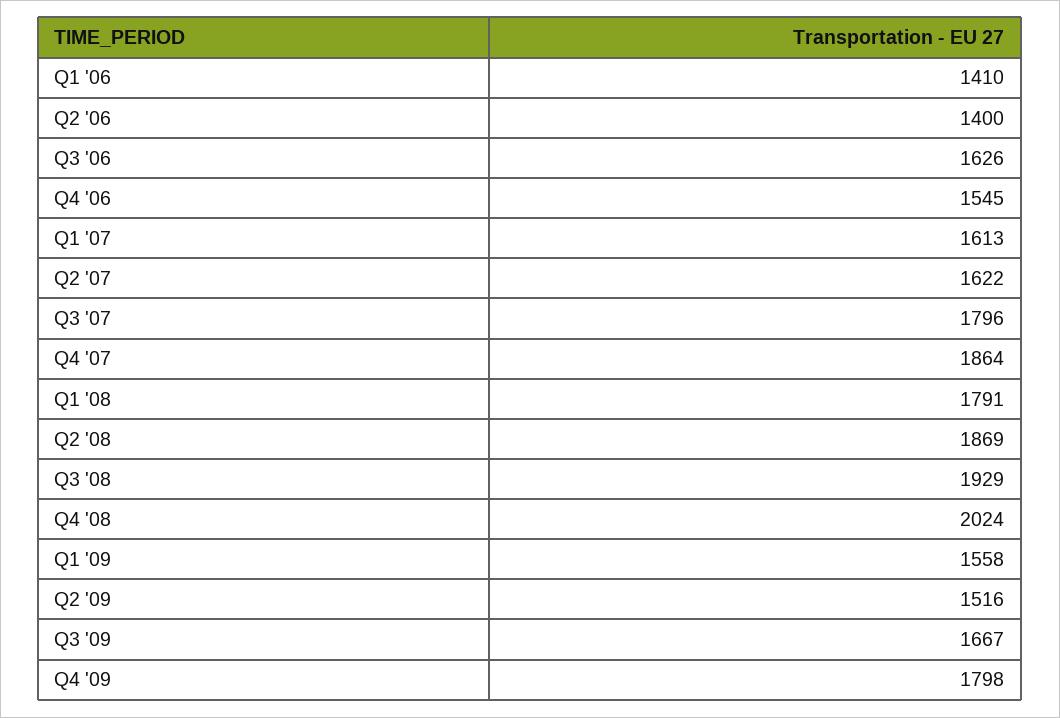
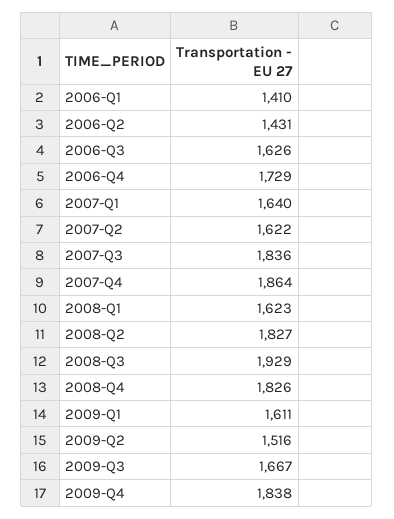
  {
    "Q1 '06": 1410,
-   "Q2 '06": 1400,
+   "Q2 '06": 1431,
    "Q3 '06": 1626,
-   "Q4 '06": 1545,
+   "Q4 '06": 1729,
-   "Q1 '07": 1613,
+   "Q1 '07": 1640,
    "Q2 '07": 1622,
-   "Q3 '07": 1796,
+   "Q3 '07": 1836,
    "Q4 '07": 1864,
-   "Q1 '08": 1791,
+   "Q1 '08": 1623,
-   "Q2 '08": 1869,
+   "Q2 '08": 1827,
    "Q3 '08": 1929,
-   "Q4 '08": 2024,
+   "Q4 '08": 1826,
-   "Q1 '09": 1558,
+   "Q1 '09": 1611,
    "Q2 '09": 1516,
    "Q3 '09": 1667,
-   "Q4 '09": 1798
+   "Q4 '09": 1838
  }

